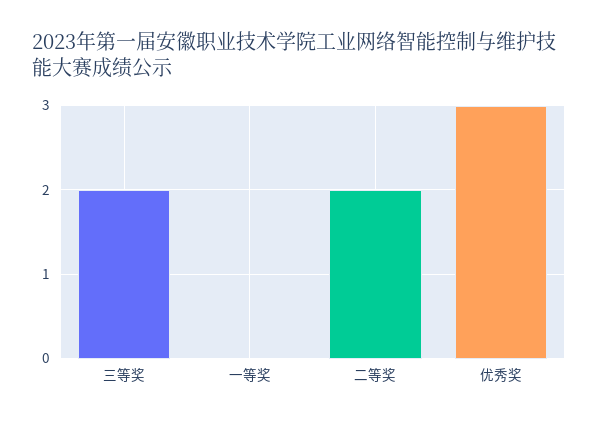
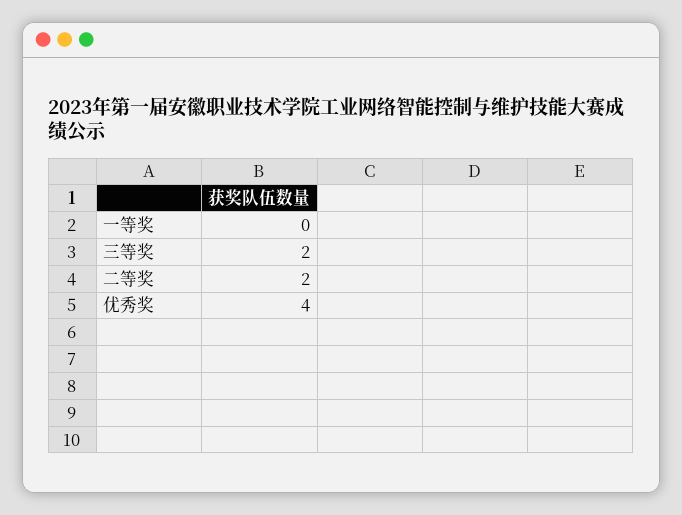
  {
    "三等奖": 2,
    "一等奖": 0,
    "二等奖": 2,
-   "优秀奖": 3
+   "优秀奖": 4
  }

